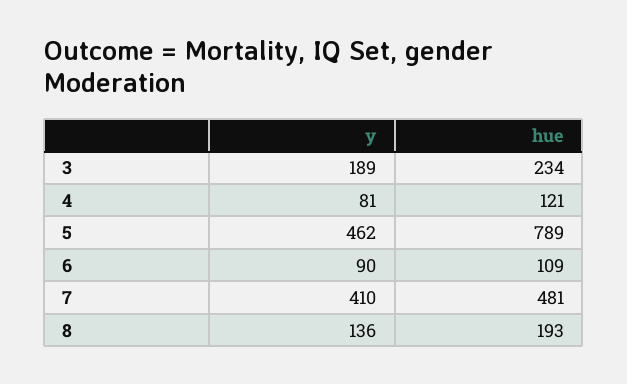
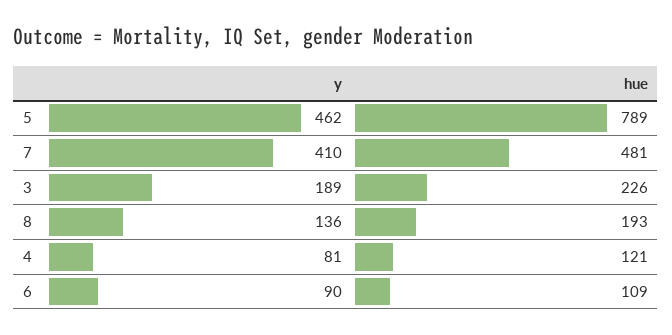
  {
    "y": {
      "3": 189,
      "4": 81,
      "5": 462,
      "6": 90,
      "7": 410,
      "8": 136
    },
    "hue": {
-     "3": 234,
+     "3": 226,
      "4": 121,
      "5": 789,
      "6": 109,
      "7": 481,
      "8": 193
    }
  }

